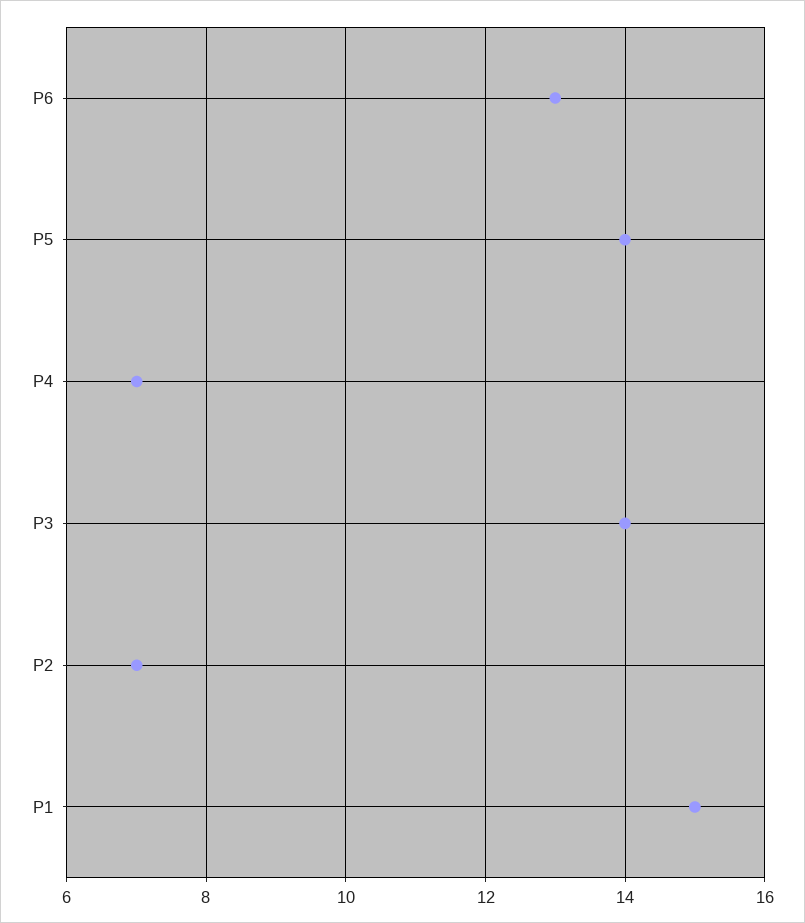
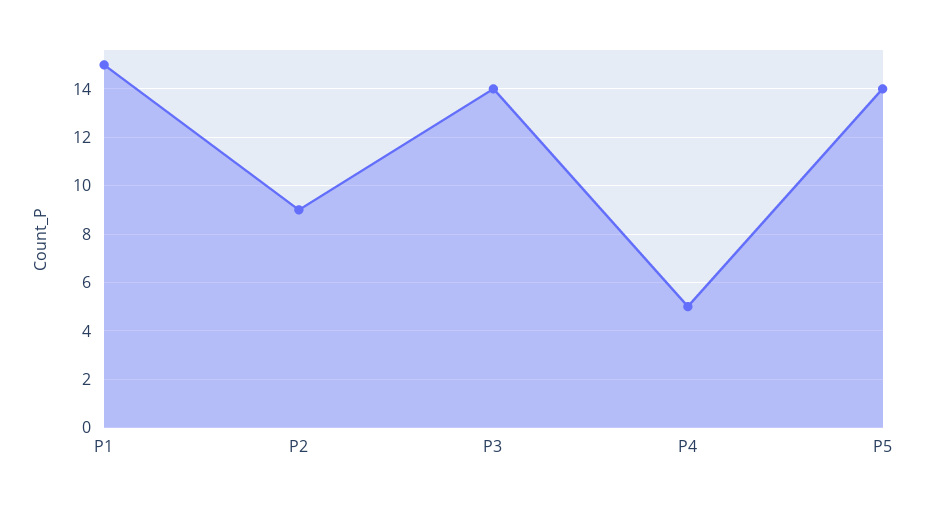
  {
-   "P6": 13,
    "P5": 14,
-   "P4": 7,
+   "P4": 5,
    "P3": 14,
-   "P2": 7,
+   "P2": 9,
    "P1": 15
  }

